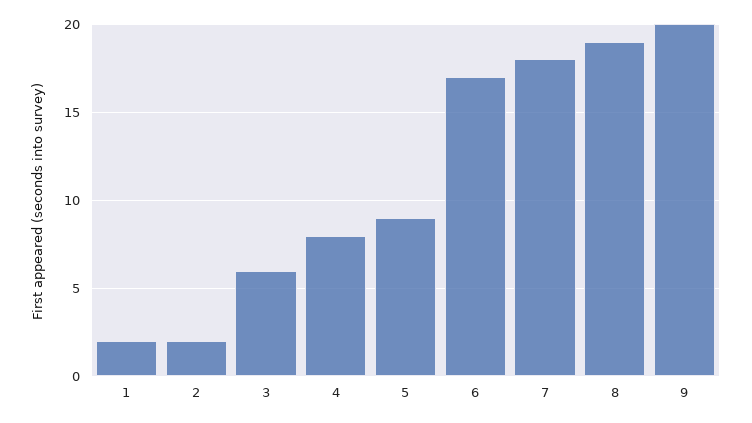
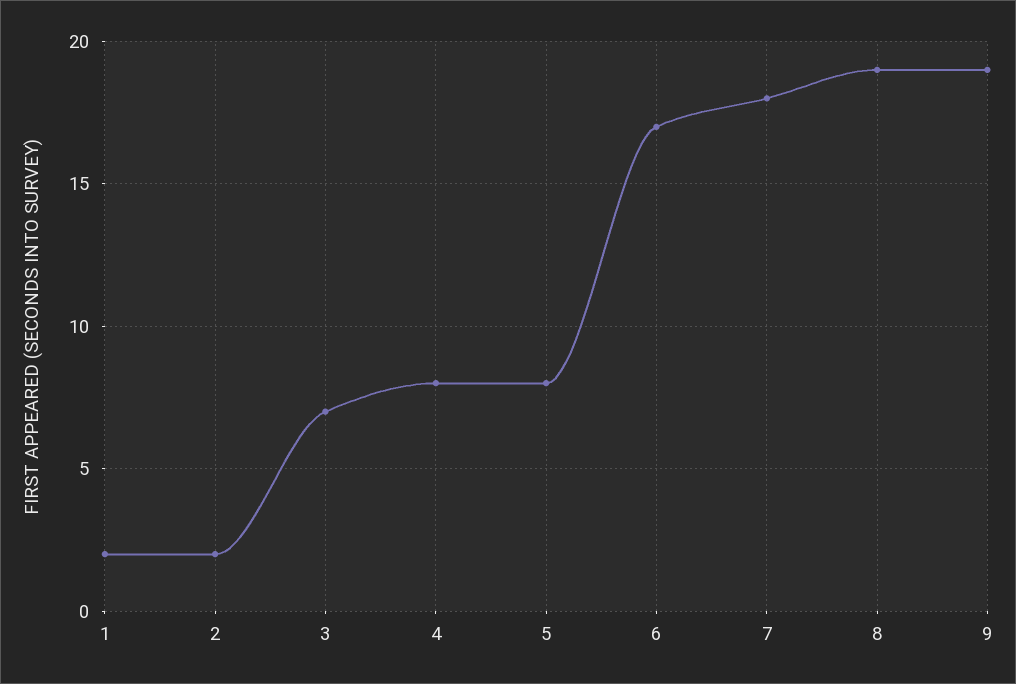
  {
    "1": 2,
    "2": 2,
-   "3": 6,
+   "3": 7,
    "4": 8,
-   "5": 9,
+   "5": 8,
    "6": 17,
    "7": 18,
    "8": 19,
-   "9": 20
+   "9": 19
  }

